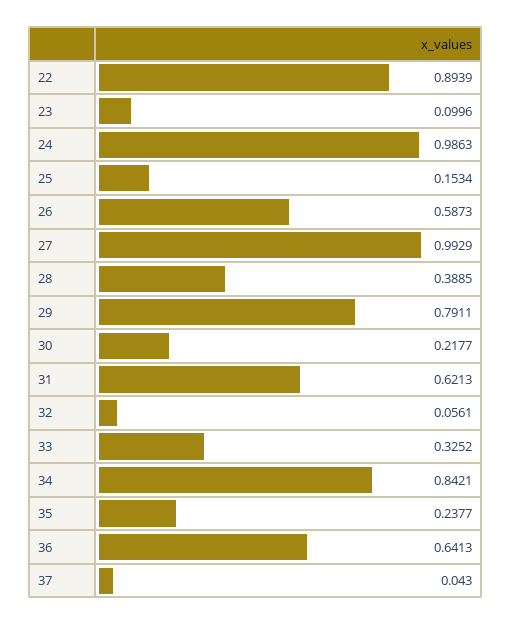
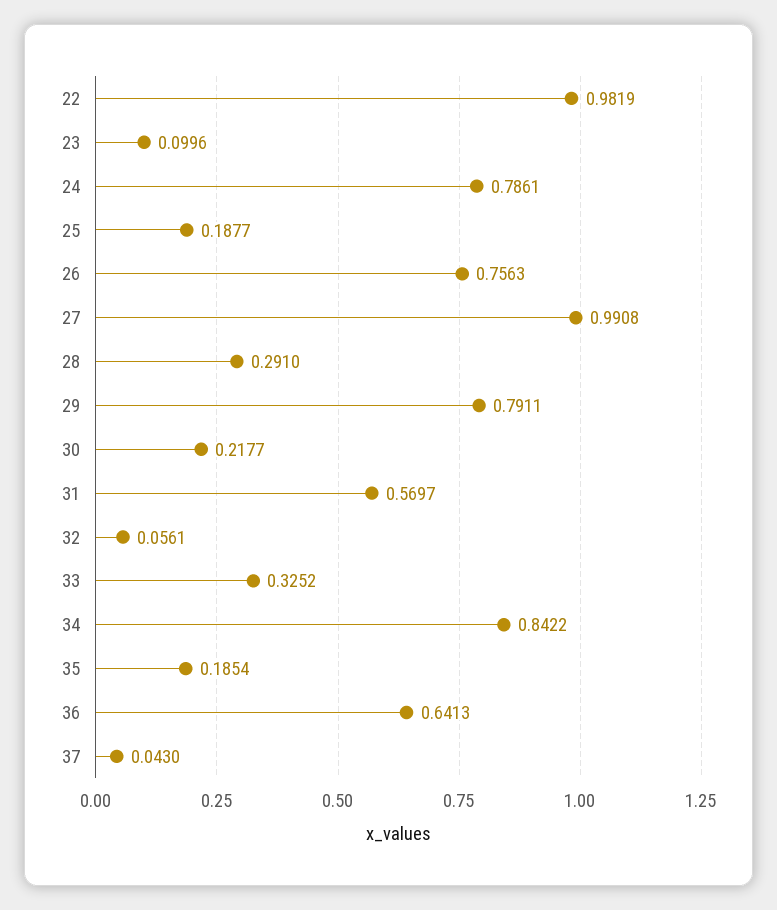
  {
-   "22": 0.8939,
+   "22": 0.9819,
    "23": 0.0996,
-   "24": 0.9863,
+   "24": 0.7861,
-   "25": 0.1534,
+   "25": 0.1877,
-   "26": 0.5873,
+   "26": 0.7563,
-   "27": 0.9929,
+   "27": 0.9908,
-   "28": 0.3885,
+   "28": 0.291,
    "29": 0.7911,
    "30": 0.2177,
-   "31": 0.6213,
+   "31": 0.5697,
    "32": 0.0561,
    "33": 0.3252,
-   "34": 0.8421,
+   "34": 0.8422,
-   "35": 0.2377,
+   "35": 0.1854,
    "36": 0.6413,
    "37": 0.043
  }

